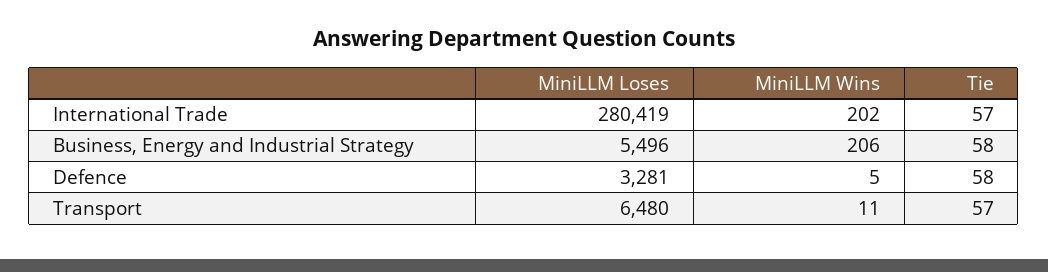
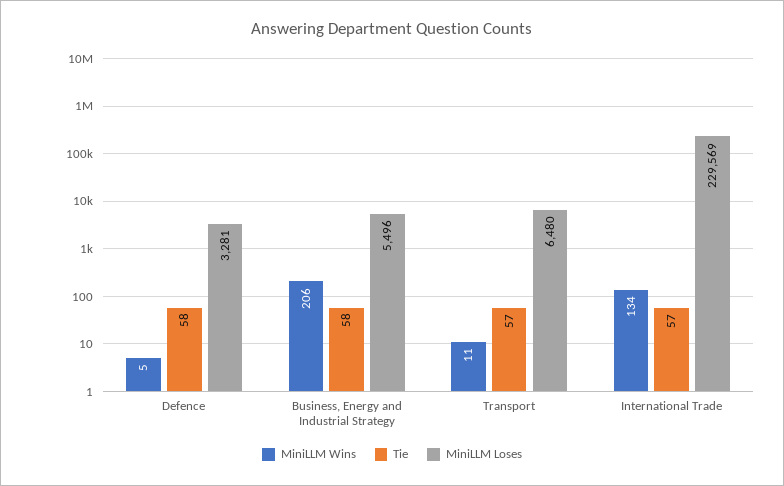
  {
    "MiniLLM Loses": {
-     "International Trade": 280419,
+     "International Trade": 229569,
      "Business, Energy and Industrial Strategy": 5496,
      "Defence": 3281,
      "Transport": 6480
    },
    "MiniLLM Wins": {
-     "International Trade": 202,
+     "International Trade": 134,
      "Business, Energy and Industrial Strategy": 206,
      "Defence": 5,
      "Transport": 11
    },
    "Tie": {
      "International Trade": 57,
      "Business, Energy and Industrial Strategy": 58,
      "Defence": 58,
      "Transport": 57
    }
  }

